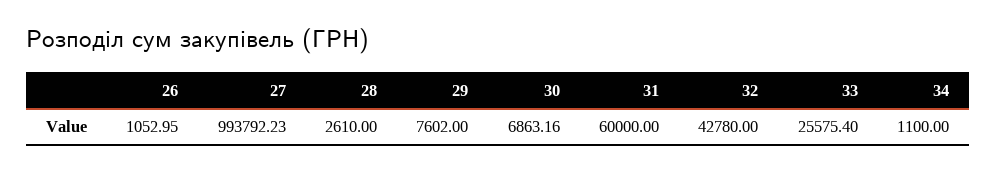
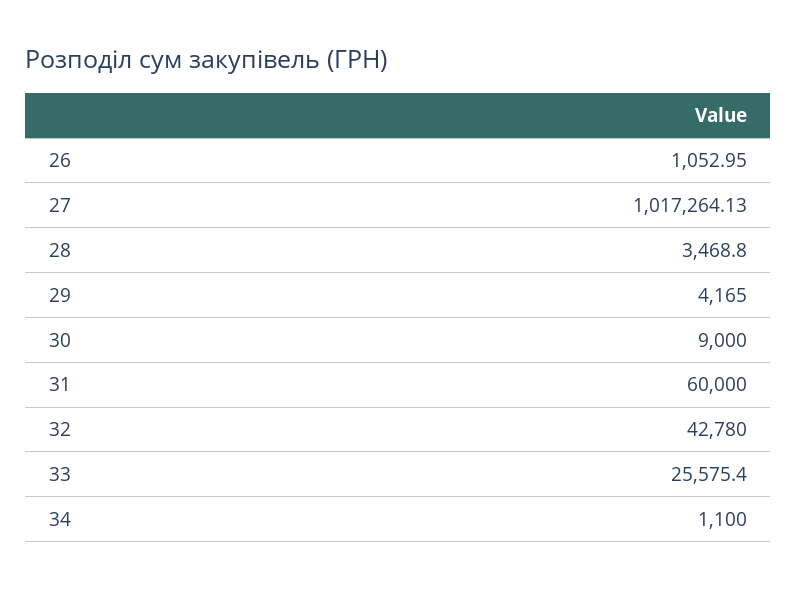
  {
    "26": 1052.95,
-   "27": 993792.23,
+   "27": 1017264.13,
-   "28": 2610,
+   "28": 3468.8,
-   "29": 7602,
+   "29": 4165,
-   "30": 6863.16,
+   "30": 9000,
    "31": 60000,
    "32": 42780,
    "33": 25575.4,
    "34": 1100
  }

